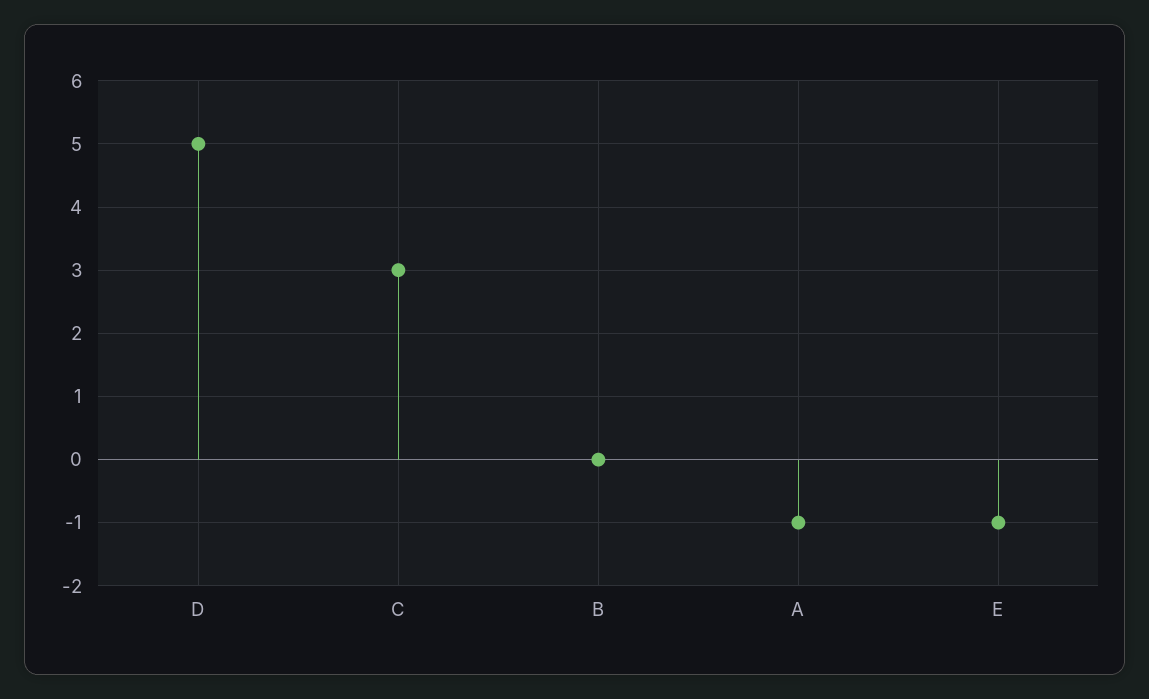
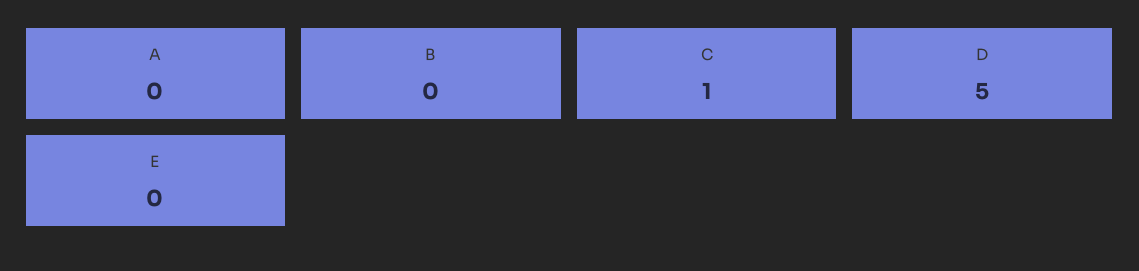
  {
    "D": 5,
-   "C": 3,
+   "C": 1,
    "B": 0,
-   "A": -1,
+   "A": 0,
-   "E": -1
+   "E": 0
  }

